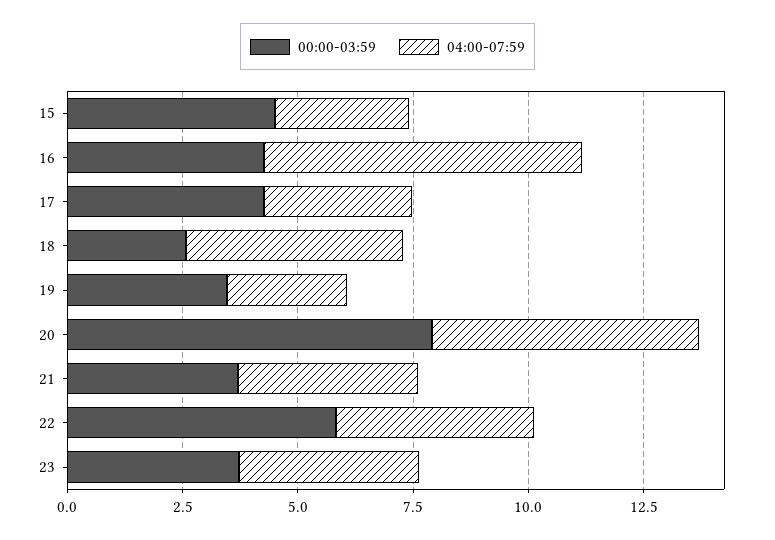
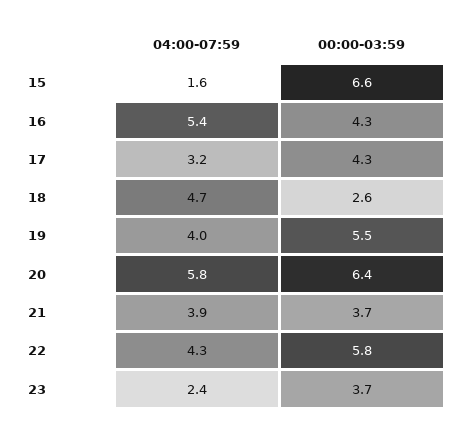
  {
    "00:00-03:59": {
-     "15": 4.5,
+     "15": 6.6,
      "16": 4.3,
      "17": 4.3,
      "18": 2.6,
-     "19": 3.5,
+     "19": 5.5,
-     "20": 8,
+     "20": 6.4,
      "21": 3.7,
      "22": 5.8,
      "23": 3.7
    },
    "04:00-07:59": {
-     "15": 3,
+     "15": 1.6,
-     "16": 7,
+     "16": 5.4,
      "17": 3.2,
      "18": 4.7,
-     "19": 2.5,
+     "19": 4,
      "20": 5.8,
      "21": 3.9,
      "22": 4.3,
-     "23": 4
+     "23": 2.4
    }
  }

